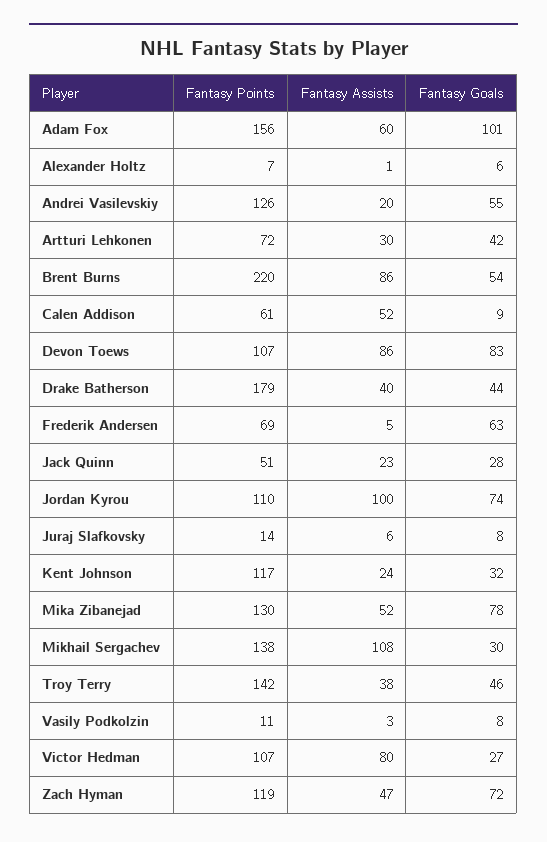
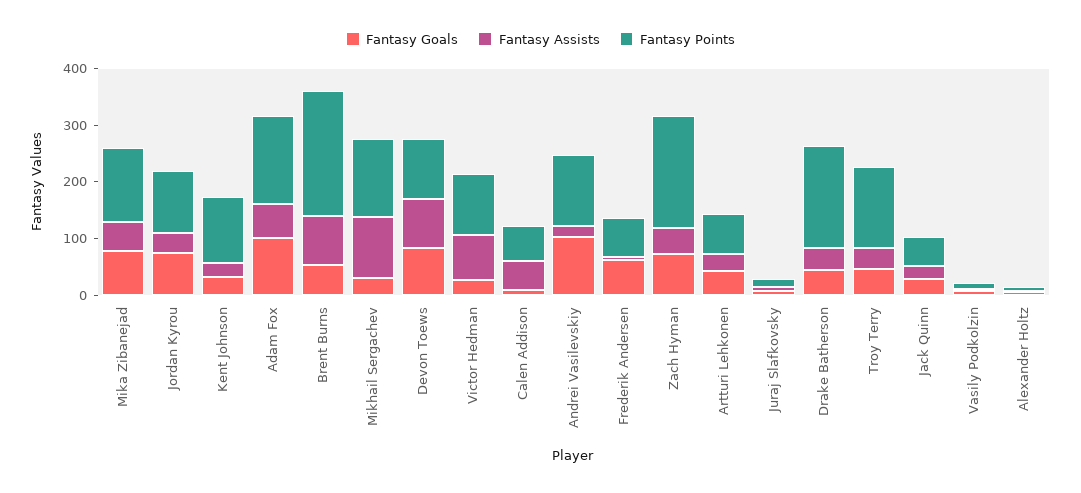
  {
    "Fantasy Points": {
      "Adam Fox": 156,
      "Alexander Holtz": 7,
      "Andrei Vasilevskiy": 126,
      "Artturi Lehkonen": 72,
      "Brent Burns": 220,
      "Calen Addison": 61,
      "Devon Toews": 107,
      "Drake Batherson": 179,
      "Frederik Andersen": 69,
      "Jack Quinn": 51,
      "Jordan Kyrou": 110,
      "Juraj Slafkovsky": 14,
      "Kent Johnson": 117,
      "Mika Zibanejad": 130,
      "Mikhail Sergachev": 138,
      "Troy Terry": 142,
      "Vasily Podkolzin": 11,
      "Victor Hedman": 107,
-     "Zach Hyman": 119
+     "Zach Hyman": 200
    },
    "Fantasy Assists": {
      "Adam Fox": 60,
      "Alexander Holtz": 1,
      "Andrei Vasilevskiy": 20,
      "Artturi Lehkonen": 30,
      "Brent Burns": 86,
      "Calen Addison": 52,
      "Devon Toews": 86,
      "Drake Batherson": 40,
      "Frederik Andersen": 5,
      "Jack Quinn": 23,
-     "Jordan Kyrou": 100,
+     "Jordan Kyrou": 40,
      "Juraj Slafkovsky": 6,
      "Kent Johnson": 24,
      "Mika Zibanejad": 52,
      "Mikhail Sergachev": 108,
      "Troy Terry": 38,
      "Vasily Podkolzin": 3,
      "Victor Hedman": 80,
      "Zach Hyman": 47
    },
    "Fantasy Goals": {
      "Adam Fox": 101,
      "Alexander Holtz": 6,
-     "Andrei Vasilevskiy": 55,
+     "Andrei Vasilevskiy": 100,
      "Artturi Lehkonen": 42,
      "Brent Burns": 54,
      "Calen Addison": 9,
      "Devon Toews": 83,
      "Drake Batherson": 44,
      "Frederik Andersen": 63,
      "Jack Quinn": 28,
      "Jordan Kyrou": 74,
      "Juraj Slafkovsky": 8,
      "Kent Johnson": 32,
      "Mika Zibanejad": 78,
      "Mikhail Sergachev": 30,
      "Troy Terry": 46,
      "Vasily Podkolzin": 8,
      "Victor Hedman": 27,
      "Zach Hyman": 72
    }
  }

